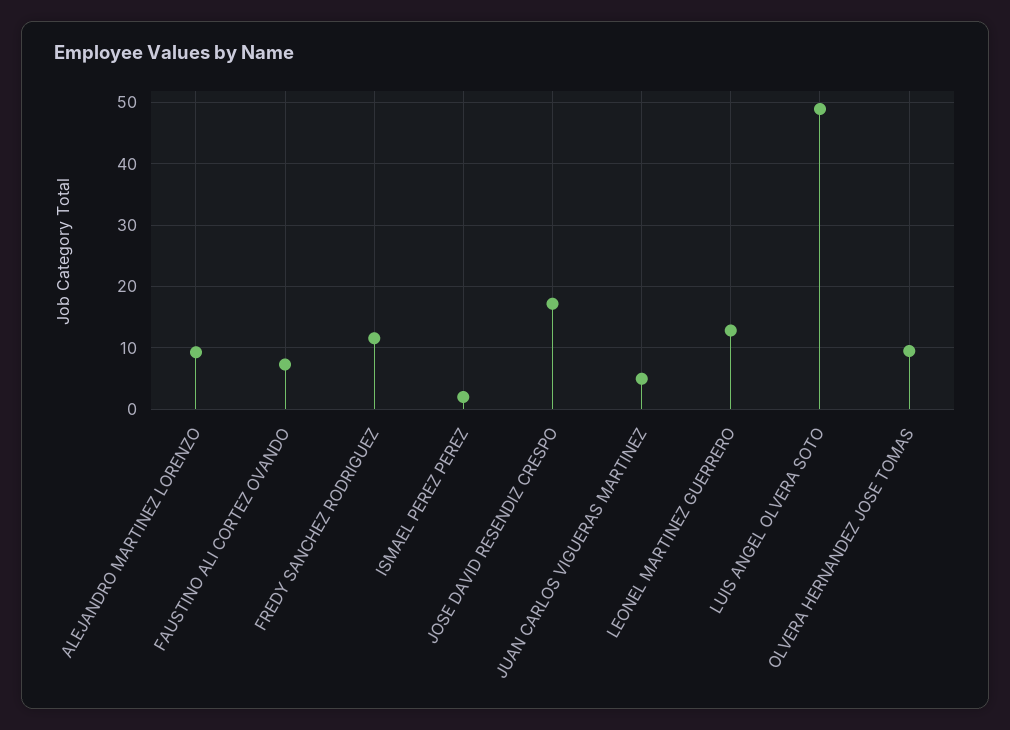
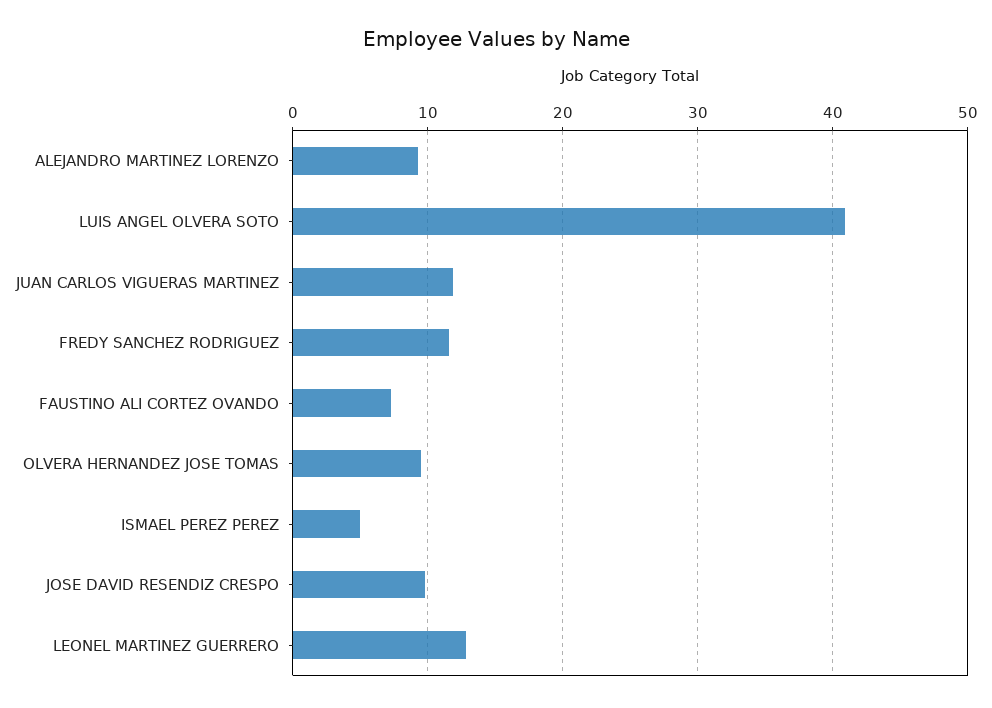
  {
    "ALEJANDRO MARTINEZ LORENZO": 9,
    "FAUSTINO ALI CORTEZ OVANDO": 7,
    "FREDY SANCHEZ RODRIGUEZ": 12,
-   "ISMAEL PEREZ PEREZ": 2,
+   "ISMAEL PEREZ PEREZ": 5,
-   "JOSE DAVID RESENDIZ CRESPO": 17,
+   "JOSE DAVID RESENDIZ CRESPO": 10,
-   "JUAN CARLOS VIGUERAS MARTINEZ": 5,
+   "JUAN CARLOS VIGUERAS MARTINEZ": 12,
    "LEONEL MARTINEZ GUERRERO": 13,
-   "LUIS ANGEL OLVERA SOTO": 49,
+   "LUIS ANGEL OLVERA SOTO": 41,
    "OLVERA HERNANDEZ JOSE TOMAS": 10
  }

